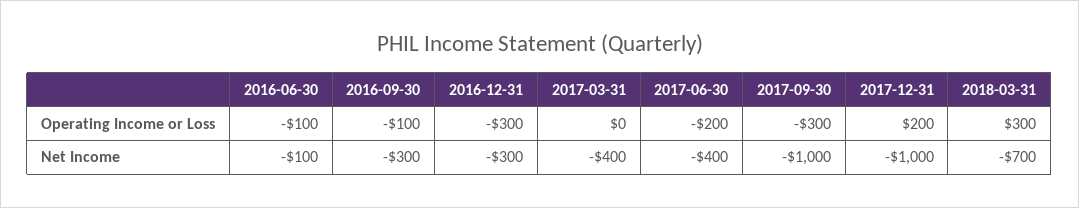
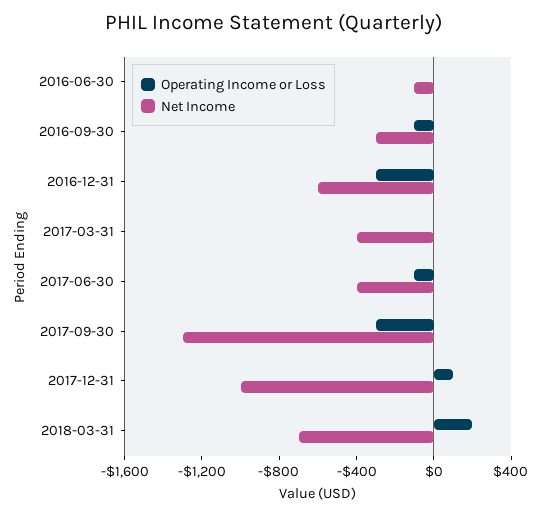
  {
    "Operating Income or Loss": {
-     "2016-06-30": -100,
+     "2016-06-30": 0,
      "2016-09-30": -100,
      "2016-12-31": -300,
      "2017-03-31": 0,
-     "2017-06-30": -200,
+     "2017-06-30": -100,
      "2017-09-30": -300,
-     "2017-12-31": 200,
+     "2017-12-31": 100,
-     "2018-03-31": 300
+     "2018-03-31": 200
    },
    "Net Income": {
      "2016-06-30": -100,
      "2016-09-30": -300,
-     "2016-12-31": -300,
+     "2016-12-31": -600,
      "2017-03-31": -400,
      "2017-06-30": -400,
-     "2017-09-30": -1000,
+     "2017-09-30": -1300,
      "2017-12-31": -1000,
      "2018-03-31": -700
    }
  }

